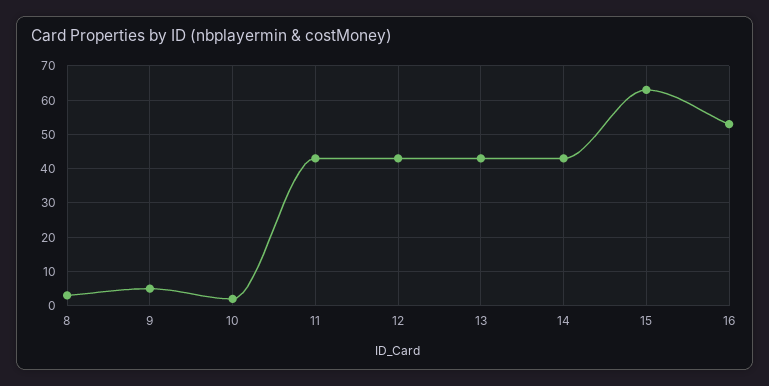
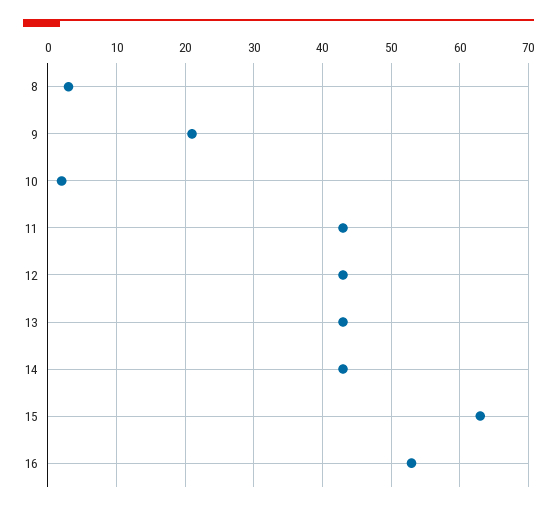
  {
    "8": 3,
-   "9": 5,
+   "9": 21,
    "10": 2,
    "11": 43,
    "12": 43,
    "13": 43,
    "14": 43,
    "15": 63,
    "16": 53
  }

